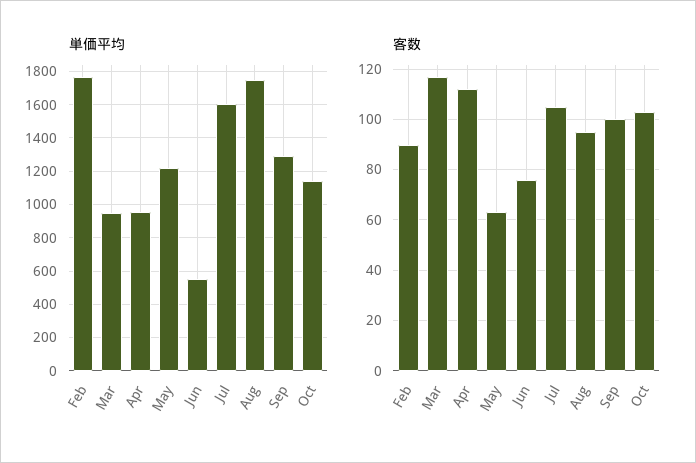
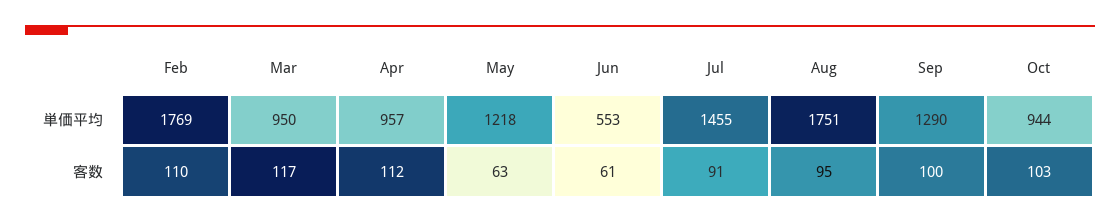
  {
    "単価平均": {
      "Feb": 1769,
      "Mar": 950,
      "Apr": 957,
      "May": 1218,
      "Jun": 553,
-     "Jul": 1600,
+     "Jul": 1455,
      "Aug": 1751,
      "Sep": 1290,
-     "Oct": 1150
+     "Oct": 944
    },
    "客数": {
-     "Feb": 90,
+     "Feb": 110,
      "Mar": 117,
      "Apr": 112,
      "May": 63,
-     "Jun": 75,
+     "Jun": 61,
-     "Jul": 105,
+     "Jul": 91,
      "Aug": 95,
      "Sep": 100,
      "Oct": 103
    }
  }

